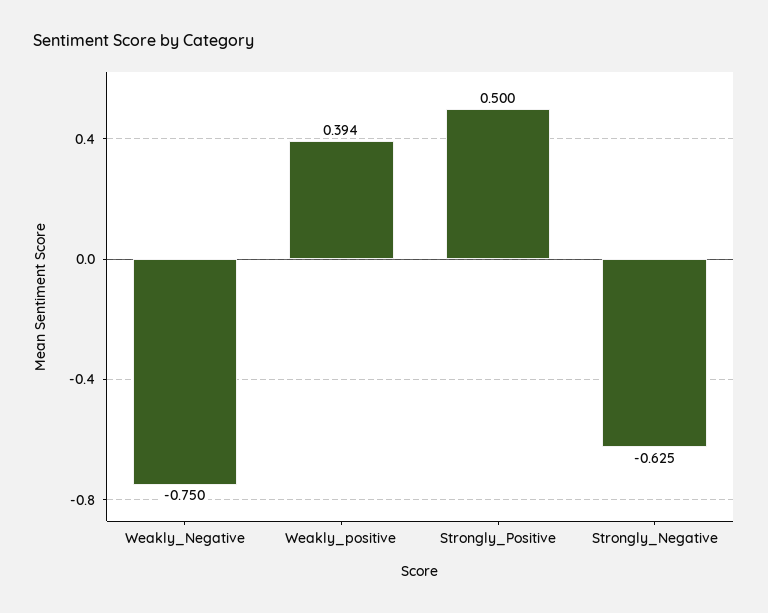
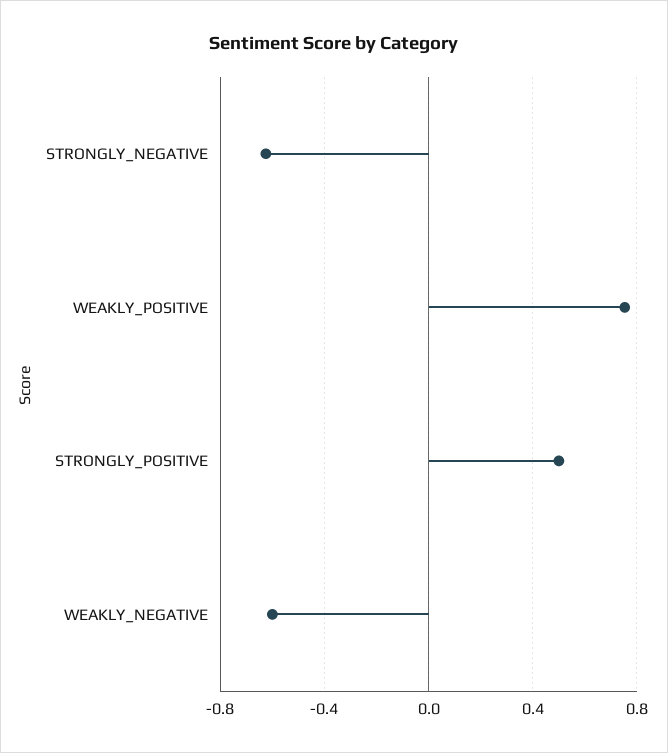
  {
-   "Weakly_Negative": -0.75,
+   "Weakly_Negative": -0.6,
-   "Weakly_positive": 0.394,
+   "Weakly_positive": 0.75,
    "Strongly_Positive": 0.5,
    "Strongly_Negative": -0.625
  }

